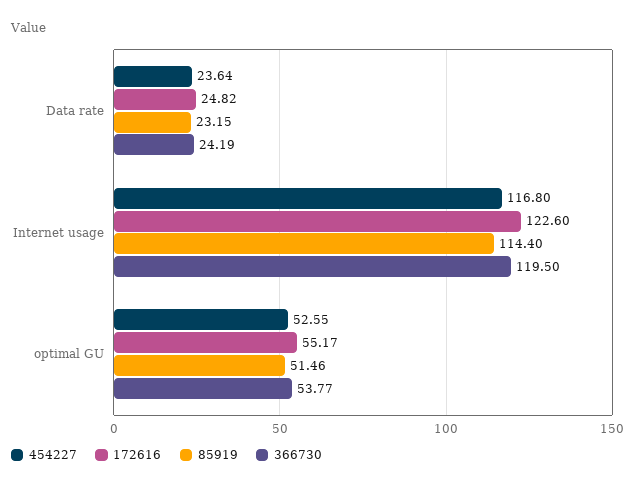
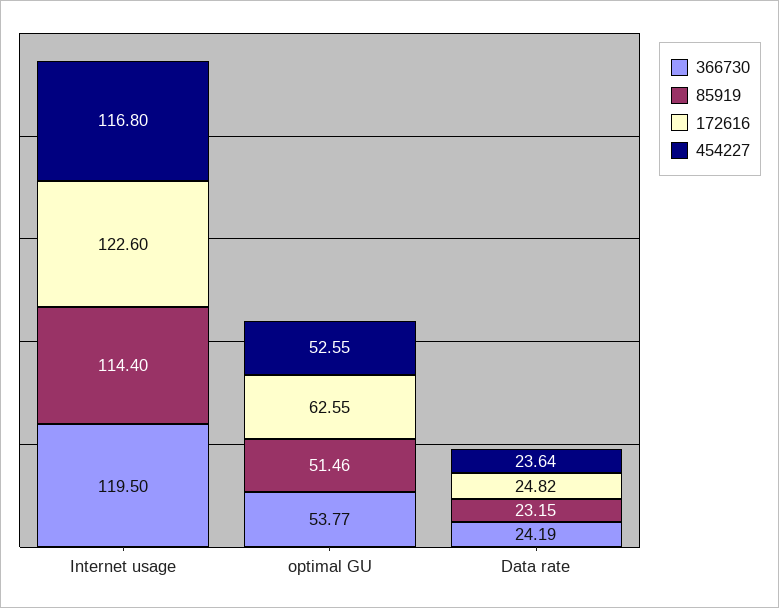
  {
    "454227": {
      "Data rate": 23.64,
      "Internet usage": 116.8,
      "optimal GU": 52.55
    },
    "172616": {
      "Data rate": 24.82,
      "Internet usage": 122.6,
-     "optimal GU": 55.17
+     "optimal GU": 62.55
    },
    "85919": {
      "Data rate": 23.15,
      "Internet usage": 114.4,
      "optimal GU": 51.46
    },
    "366730": {
      "Data rate": 24.19,
      "Internet usage": 119.5,
      "optimal GU": 53.77
    }
  }

